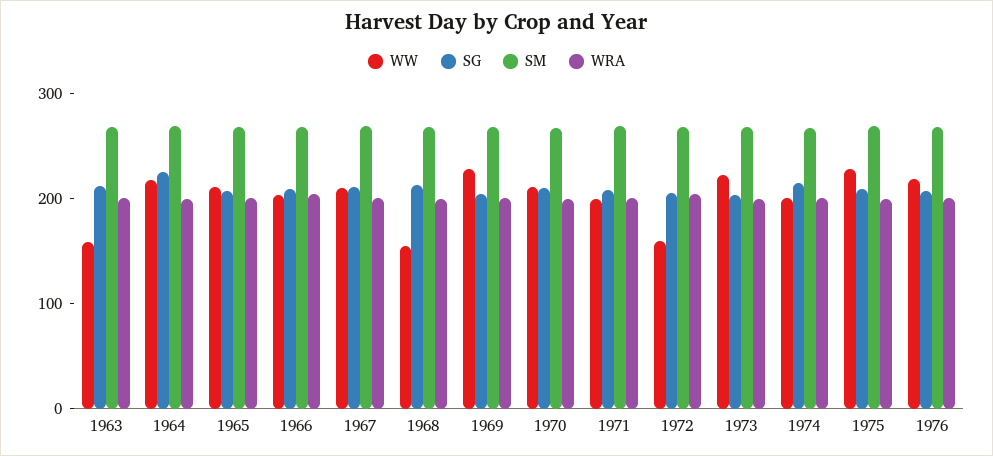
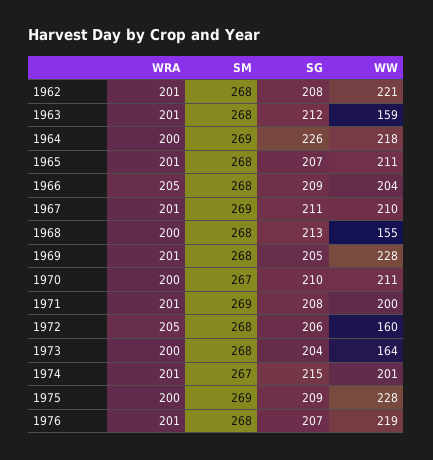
  {
    "WW": {
      "1963": 159,
      "1964": 218,
      "1965": 211,
      "1966": 204,
      "1967": 210,
      "1968": 155,
      "1969": 228,
      "1970": 211,
      "1971": 200,
      "1972": 160,
-     "1973": 220,
+     "1973": 164,
      "1974": 201,
      "1975": 228,
-     "1976": 219
+     "1976": 219,
+     "1962": 221
    },
    "SG": {
      "1963": 212,
      "1964": 226,
      "1965": 207,
      "1966": 209,
      "1967": 211,
      "1968": 213,
      "1969": 205,
      "1970": 210,
      "1971": 208,
      "1972": 206,
      "1973": 204,
      "1974": 215,
      "1975": 209,
-     "1976": 207
+     "1976": 207,
+     "1962": 208
    },
    "SM": {
      "1963": 268,
      "1964": 269,
      "1965": 268,
      "1966": 268,
      "1967": 269,
      "1968": 268,
      "1969": 268,
      "1970": 267,
      "1971": 269,
      "1972": 268,
      "1973": 268,
      "1974": 267,
      "1975": 269,
-     "1976": 268
+     "1976": 268,
+     "1962": 268
    },
    "WRA": {
      "1963": 201,
      "1964": 200,
      "1965": 201,
      "1966": 205,
      "1967": 201,
      "1968": 200,
      "1969": 201,
      "1970": 200,
      "1971": 201,
      "1972": 205,
      "1973": 200,
      "1974": 201,
      "1975": 200,
-     "1976": 201
+     "1976": 201,
+     "1962": 201
    }
  }

